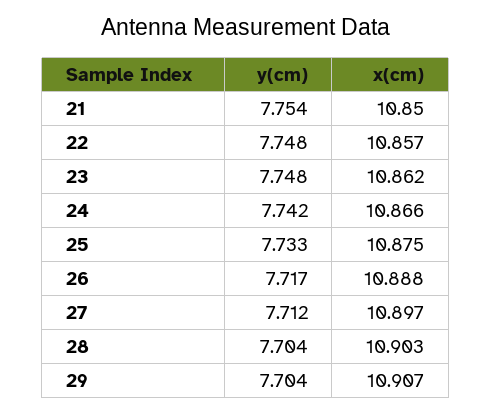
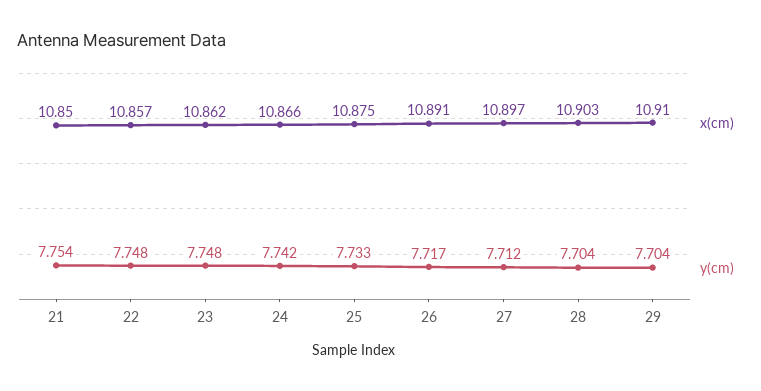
  {
    "y(cm)": {
      "21": 7.754,
      "22": 7.748,
      "23": 7.748,
      "24": 7.742,
      "25": 7.733,
      "26": 7.717,
      "27": 7.712,
      "28": 7.704,
      "29": 7.704
    },
    "x(cm)": {
      "21": 10.85,
      "22": 10.857,
      "23": 10.862,
      "24": 10.866,
      "25": 10.875,
-     "26": 10.888,
+     "26": 10.891,
      "27": 10.897,
      "28": 10.903,
-     "29": 10.907
+     "29": 10.91
    }
  }

